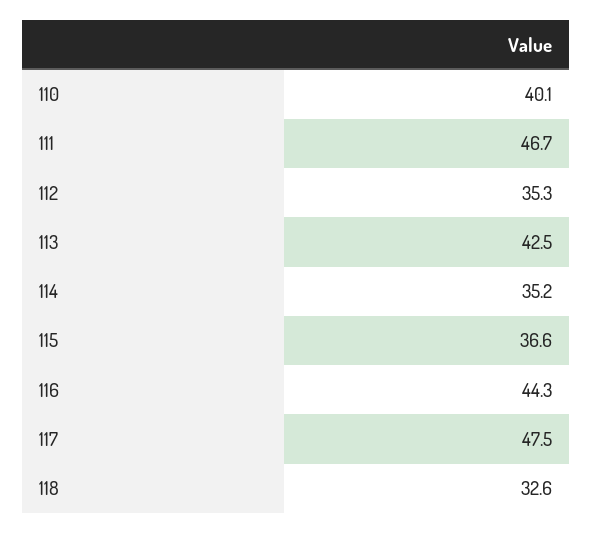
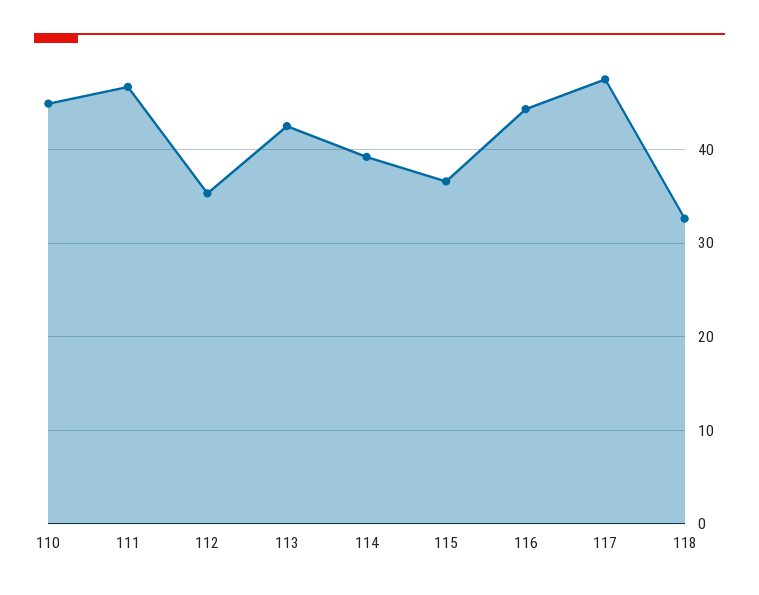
  {
-   "110": 40.1,
+   "110": 45,
    "111": 46.7,
    "112": 35.3,
    "113": 42.5,
-   "114": 35.2,
+   "114": 39,
    "115": 36.6,
    "116": 44.3,
    "117": 47.5,
    "118": 32.6
  }

